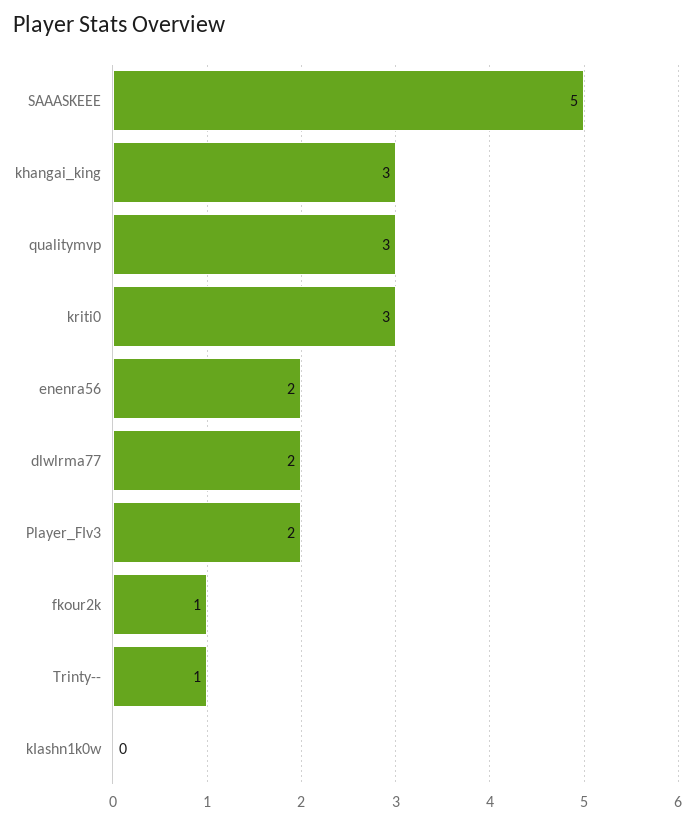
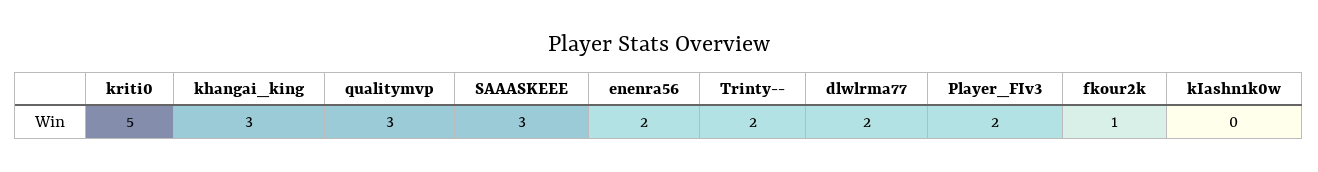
  {
-   "SAAASKEEE": 5,
+   "SAAASKEEE": 3,
    "khangai_king": 3,
    "qualitymvp": 3,
-   "kriti0": 3,
+   "kriti0": 5,
    "enenra56": 2,
    "dlwlrma77": 2,
    "Player_FIv3": 2,
    "fkour2k": 1,
-   "Trinty--": 1,
+   "Trinty--": 2,
    "kIashn1k0w": 0
  }

